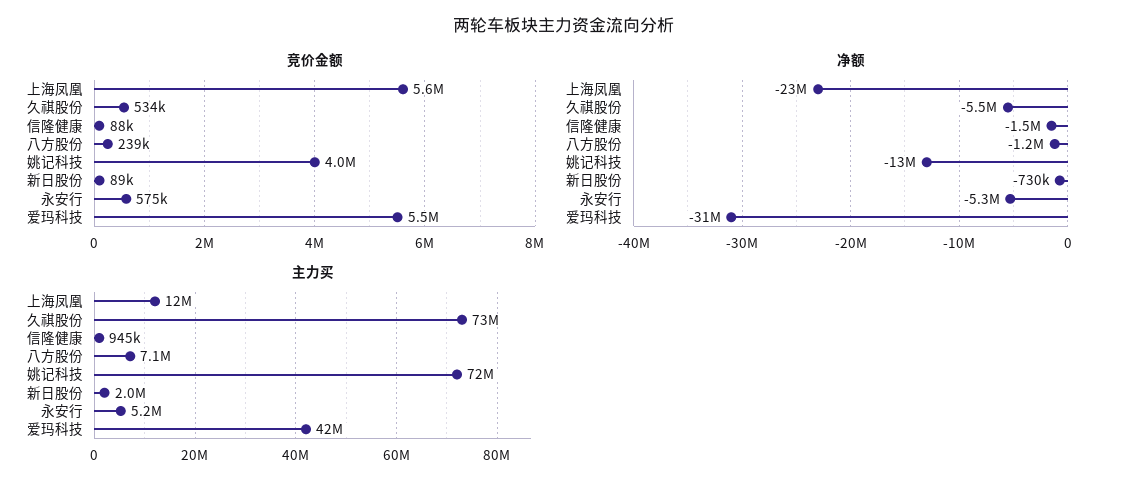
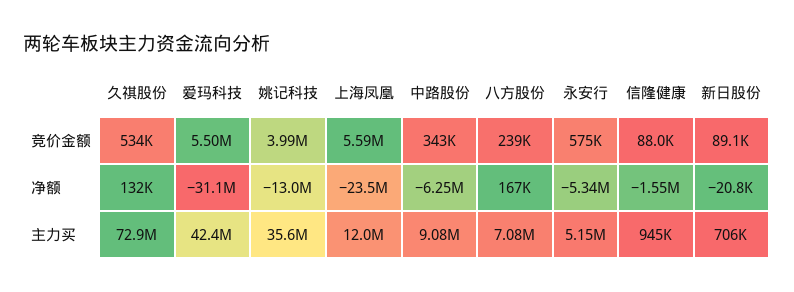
  {
    "竞价金额": {
      "上海凤凰": 5590000,
      "久祺股份": 534000,
      "信隆健康": 88000,
      "八方股份": 239000,
      "姚记科技": 3990000,
      "新日股份": 89100,
      "永安行": 575000,
-     "爱玛科技": 5500000
+     "爱玛科技": 5500000,
+     "中路股份": 343000
    },
    "净额": {
      "上海凤凰": -23500000,
-     "久祺股份": -5500000,
+     "久祺股份": 132000,
      "信隆健康": -1550000,
-     "八方股份": -1200000,
+     "八方股份": 167000,
      "姚记科技": -13000000,
-     "新日股份": -730000,
+     "新日股份": -20800,
      "永安行": -5340000,
-     "爱玛科技": -31100000
+     "爱玛科技": -31100000,
+     "中路股份": -6250000
    },
    "主力买": {
      "上海凤凰": 12000000,
      "久祺股份": 72900000,
      "信隆健康": 945000,
      "八方股份": 7080000,
-     "姚记科技": 72000000,
+     "姚记科技": 35600000,
-     "新日股份": 2000000,
+     "新日股份": 706000,
      "永安行": 5150000,
-     "爱玛科技": 42400000
+     "爱玛科技": 42400000,
+     "中路股份": 9080000
    }
  }

